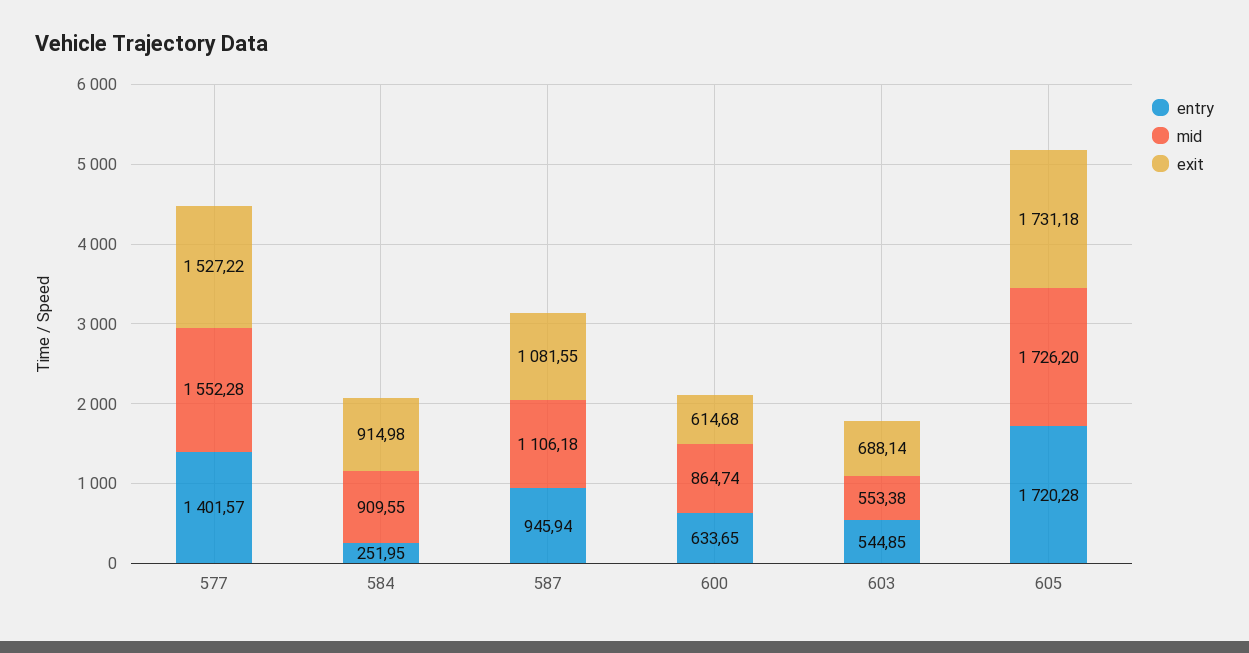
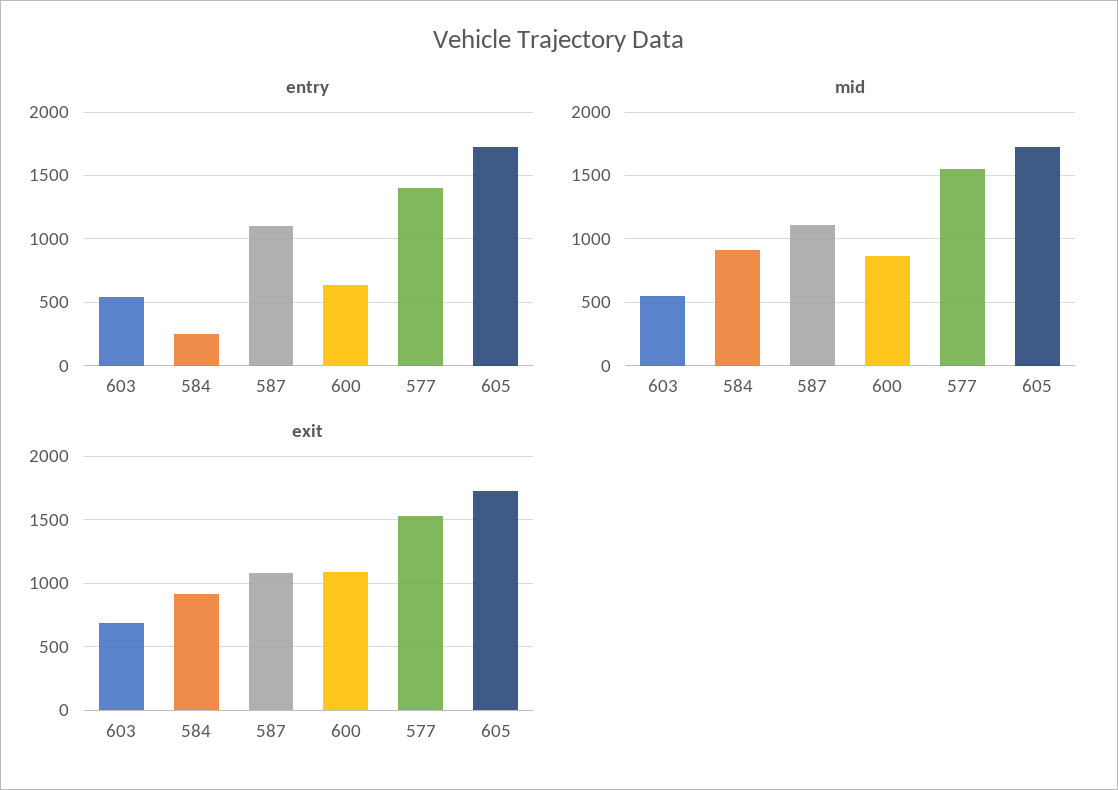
  {
    "entry": {
      "577": 1401.57,
      "584": 251.95,
-     "587": 945.94,
+     "587": 1100,
      "600": 633.65,
      "603": 544.85,
      "605": 1720.28
    },
    "mid": {
      "577": 1552.28,
      "584": 909.55,
      "587": 1106.18,
      "600": 864.74,
      "603": 553.38,
      "605": 1726.2
    },
    "exit": {
      "577": 1527.22,
      "584": 914.98,
      "587": 1081.55,
-     "600": 614.68,
+     "600": 1100,
      "603": 688.14,
      "605": 1731.18
    }
  }

